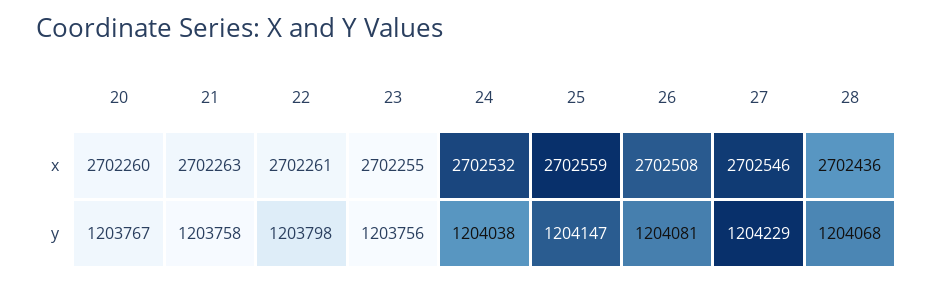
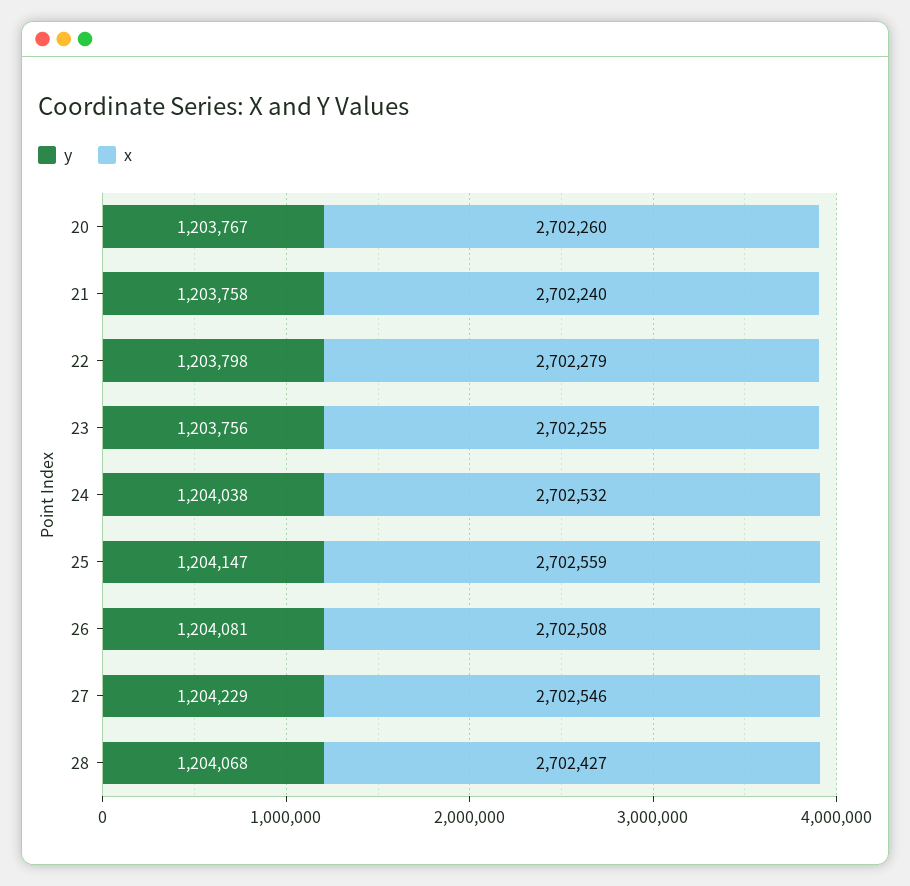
  {
    "x": {
      "20": 2702260,
-     "21": 2702263,
+     "21": 2702240,
-     "22": 2702261,
+     "22": 2702279,
      "23": 2702255,
      "24": 2702532,
      "25": 2702559,
      "26": 2702508,
      "27": 2702546,
-     "28": 2702436
+     "28": 2702427
    },
    "y": {
      "20": 1203767,
      "21": 1203758,
      "22": 1203798,
      "23": 1203756,
      "24": 1204038,
      "25": 1204147,
      "26": 1204081,
      "27": 1204229,
      "28": 1204068
    }
  }

